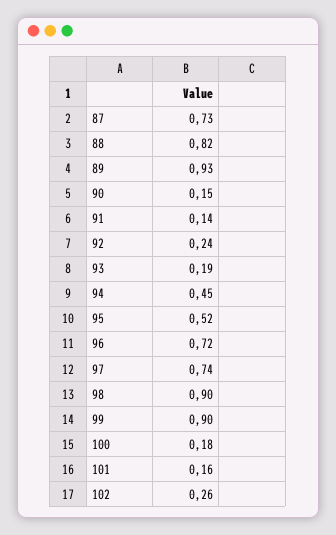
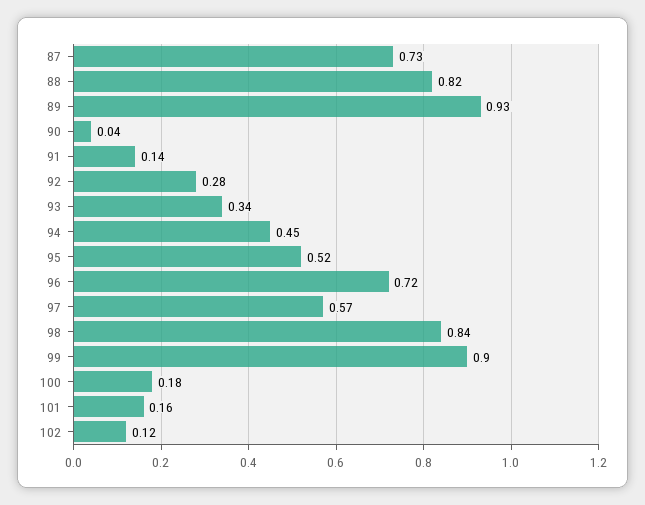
  {
    "87": 0.73,
    "88": 0.82,
    "89": 0.93,
-   "90": 0.15,
+   "90": 0.04,
    "91": 0.14,
-   "92": 0.24,
+   "92": 0.28,
-   "93": 0.19,
+   "93": 0.34,
    "94": 0.45,
    "95": 0.52,
    "96": 0.72,
-   "97": 0.74,
+   "97": 0.57,
-   "98": 0.9,
+   "98": 0.84,
    "99": 0.9,
    "100": 0.18,
    "101": 0.16,
-   "102": 0.26
+   "102": 0.12
  }

